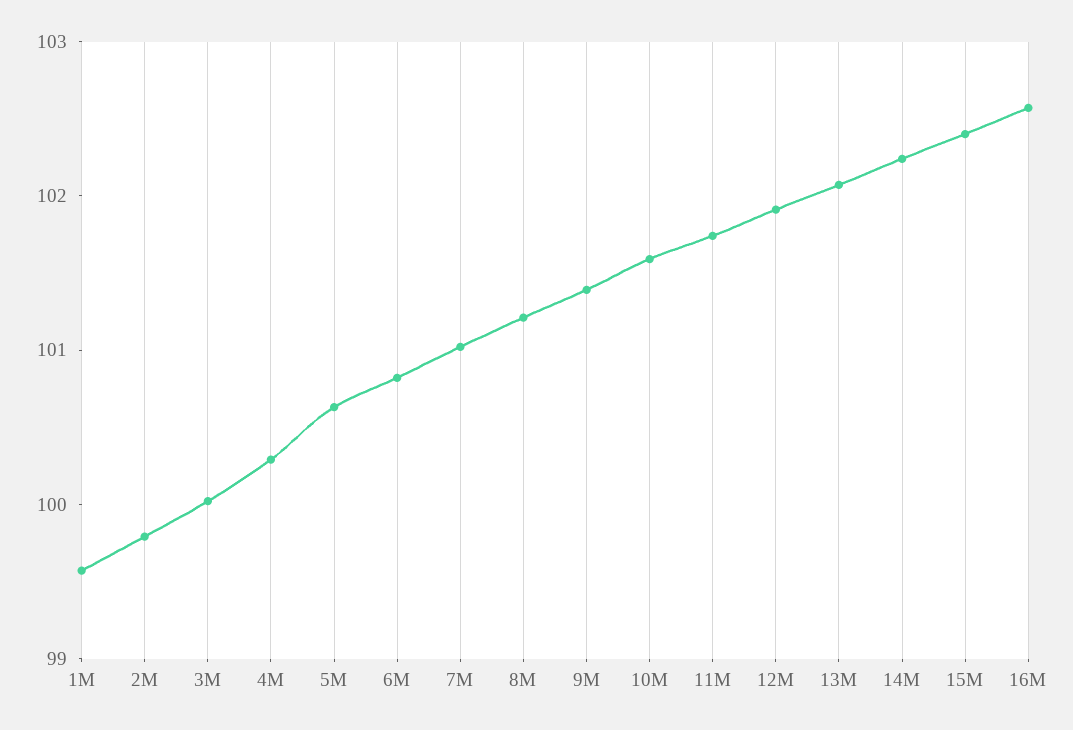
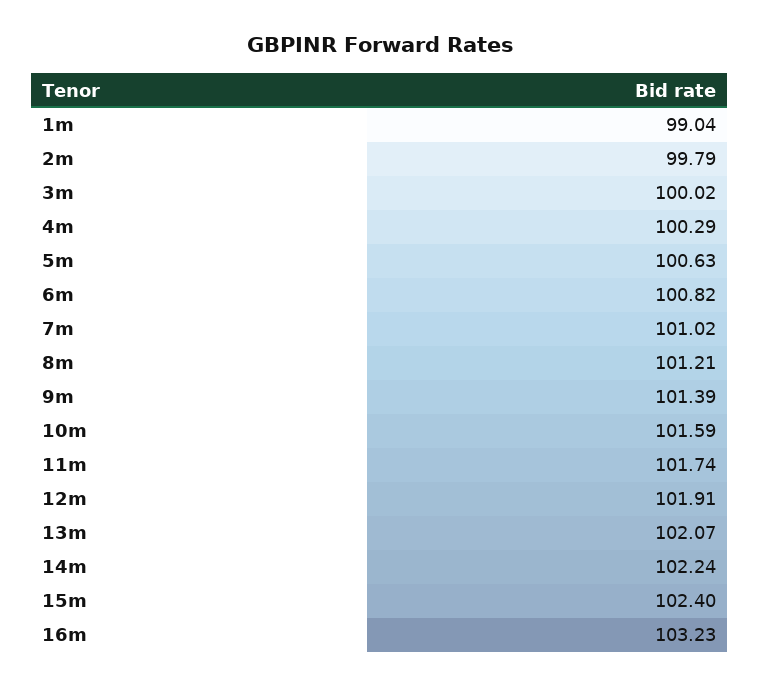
  {
-   "1M": 99.6,
+   "1M": 99.04,
    "2M": 99.79,
    "3M": 100.02,
    "4M": 100.29,
    "5M": 100.63,
    "6M": 100.82,
    "7M": 101.02,
    "8M": 101.21,
    "9M": 101.39,
    "10M": 101.59,
    "11M": 101.74,
    "12M": 101.91,
    "13M": 102.07,
    "14M": 102.24,
    "15M": 102.4,
-   "16M": 102.6
+   "16M": 103.23
  }

